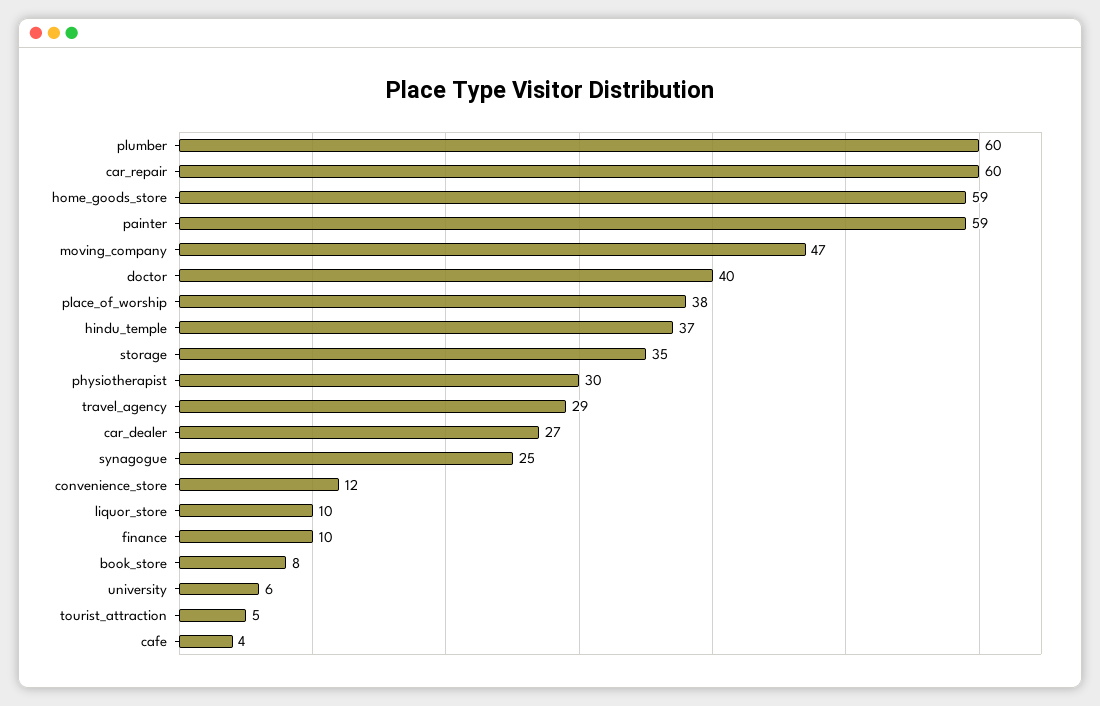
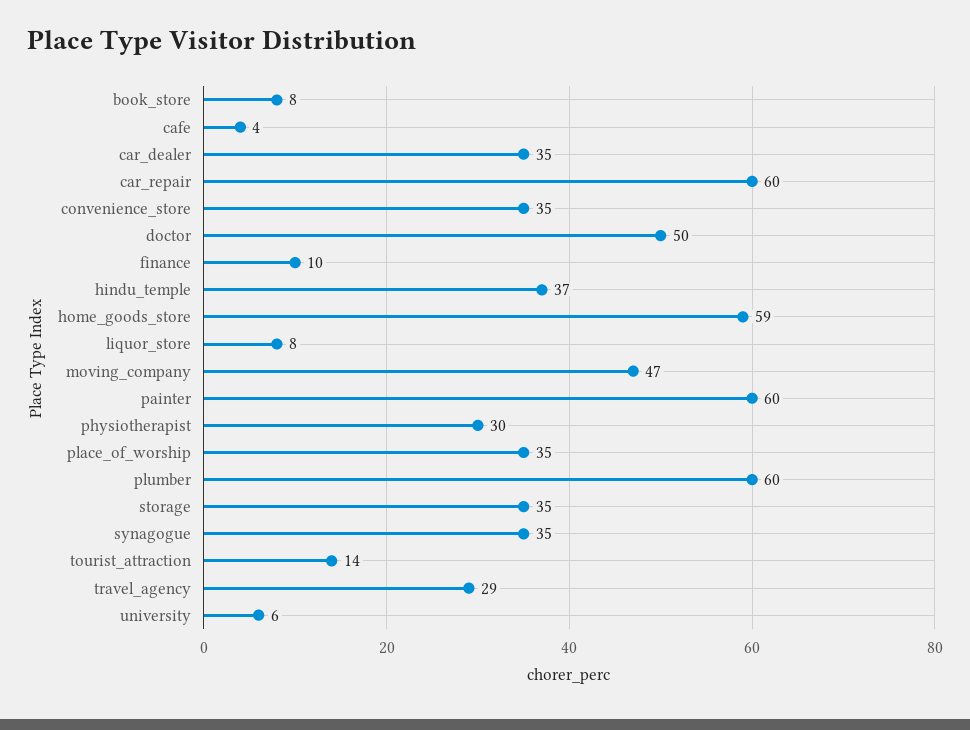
  {
    "plumber": 60,
    "car_repair": 60,
    "home_goods_store": 59,
-   "painter": 59,
+   "painter": 60,
    "moving_company": 47,
-   "doctor": 40,
+   "doctor": 50,
-   "place_of_worship": 38,
+   "place_of_worship": 35,
    "hindu_temple": 37,
    "storage": 35,
    "physiotherapist": 30,
    "travel_agency": 29,
-   "car_dealer": 27,
+   "car_dealer": 35,
-   "synagogue": 25,
+   "synagogue": 35,
-   "convenience_store": 12,
+   "convenience_store": 35,
-   "liquor_store": 10,
+   "liquor_store": 8,
    "finance": 10,
    "book_store": 8,
    "university": 6,
-   "tourist_attraction": 5,
+   "tourist_attraction": 14,
    "cafe": 4
  }

